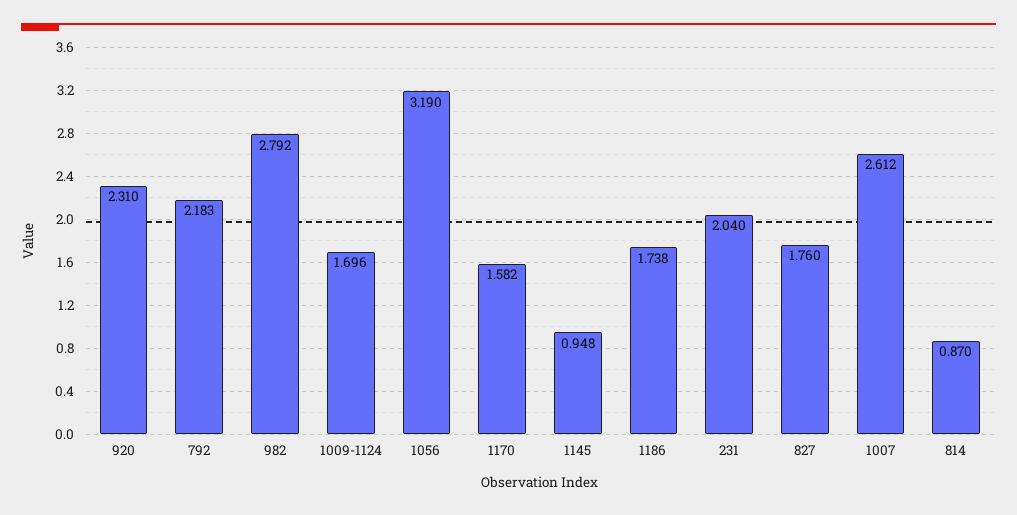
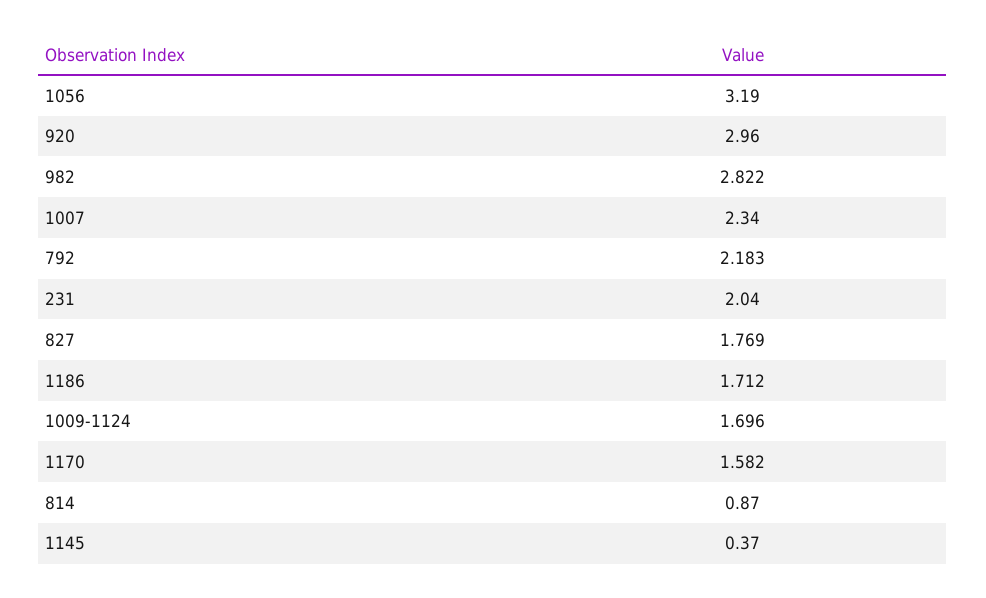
  {
-   "920": 2.31,
+   "920": 2.96,
    "792": 2.183,
-   "982": 2.792,
+   "982": 2.822,
    "1009-1124": 1.696,
    "1056": 3.19,
    "1170": 1.582,
-   "1145": 0.948,
+   "1145": 0.37,
-   "1186": 1.738,
+   "1186": 1.712,
    "231": 2.04,
-   "827": 1.76,
+   "827": 1.769,
-   "1007": 2.612,
+   "1007": 2.34,
    "814": 0.87
  }

